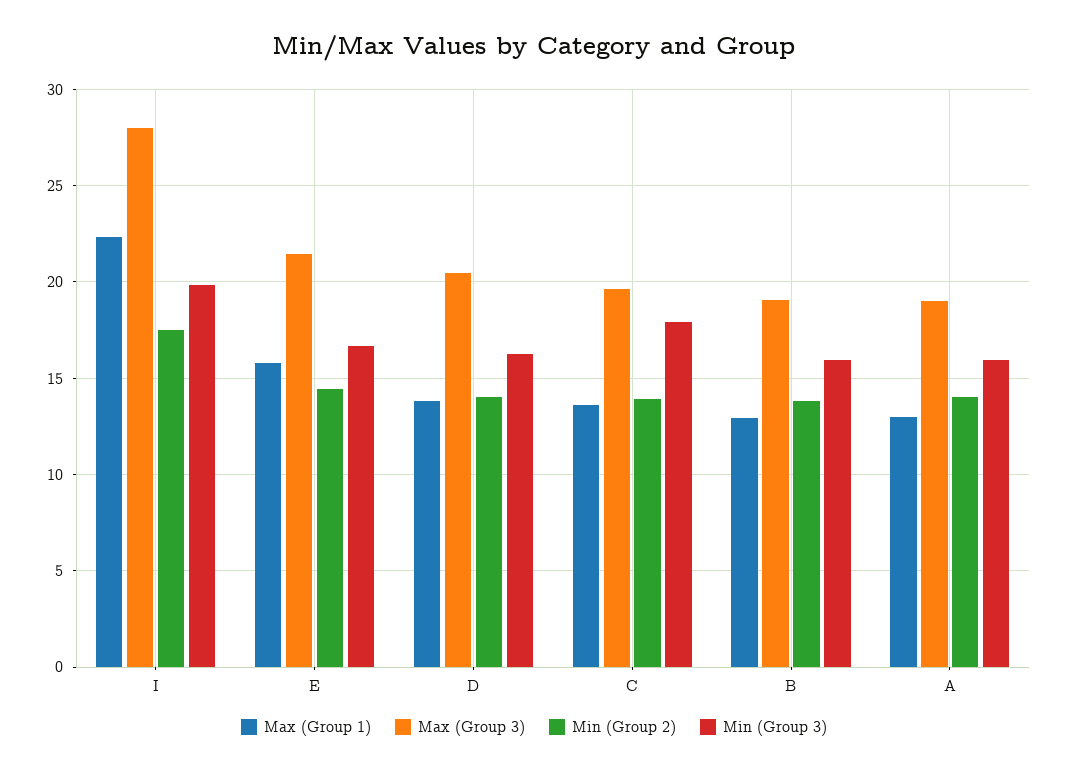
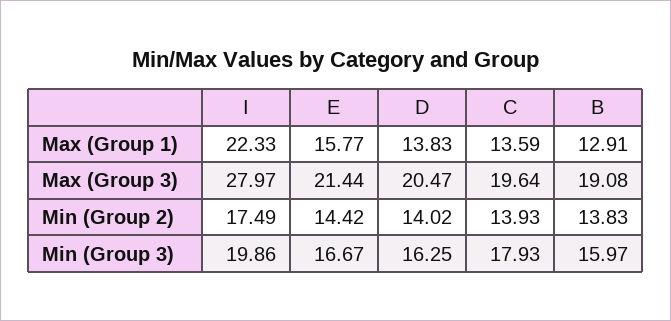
  {
    "Max (Group 1)": {
      "I": 22.33,
      "E": 15.77,
      "D": 13.83,
      "C": 13.59,
-     "B": 12.91,
+     "B": 12.91
-     "A": 13
    },
    "Max (Group 3)": {
      "I": 27.97,
      "E": 21.44,
      "D": 20.47,
      "C": 19.64,
-     "B": 19.08,
+     "B": 19.08
-     "A": 19
    },
    "Min (Group 2)": {
      "I": 17.49,
      "E": 14.42,
      "D": 14.02,
      "C": 13.93,
-     "B": 13.83,
+     "B": 13.83
-     "A": 14
    },
    "Min (Group 3)": {
      "I": 19.86,
      "E": 16.67,
      "D": 16.25,
      "C": 17.93,
-     "B": 15.97,
+     "B": 15.97
-     "A": 16
    }
  }

